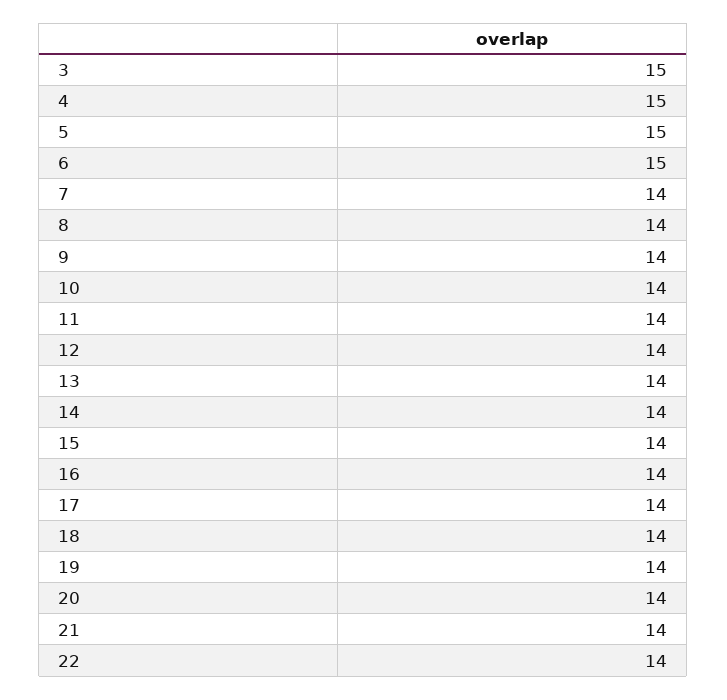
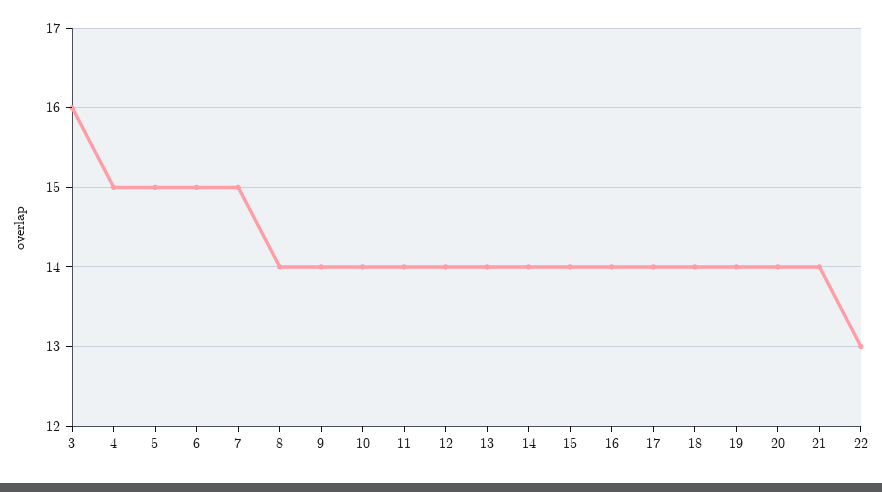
  {
-   "3": 15,
+   "3": 16,
    "4": 15,
    "5": 15,
    "6": 15,
-   "7": 14,
+   "7": 15,
    "8": 14,
    "9": 14,
    "10": 14,
    "11": 14,
    "12": 14,
    "13": 14,
    "14": 14,
    "15": 14,
    "16": 14,
    "17": 14,
    "18": 14,
    "19": 14,
    "20": 14,
    "21": 14,
-   "22": 14
+   "22": 13
  }

